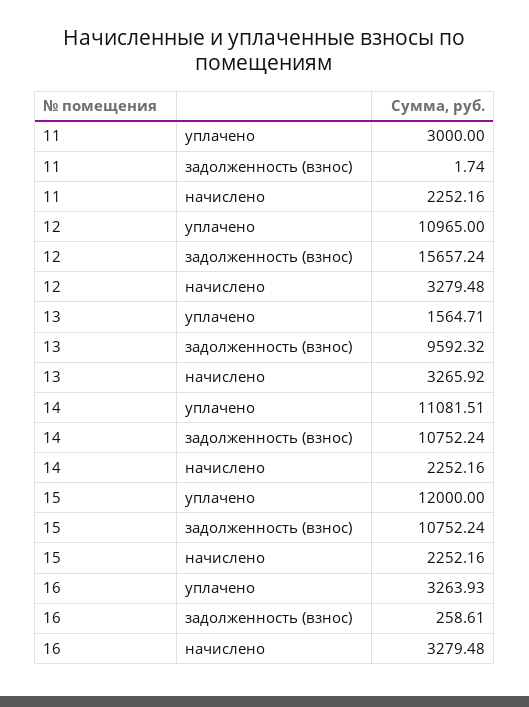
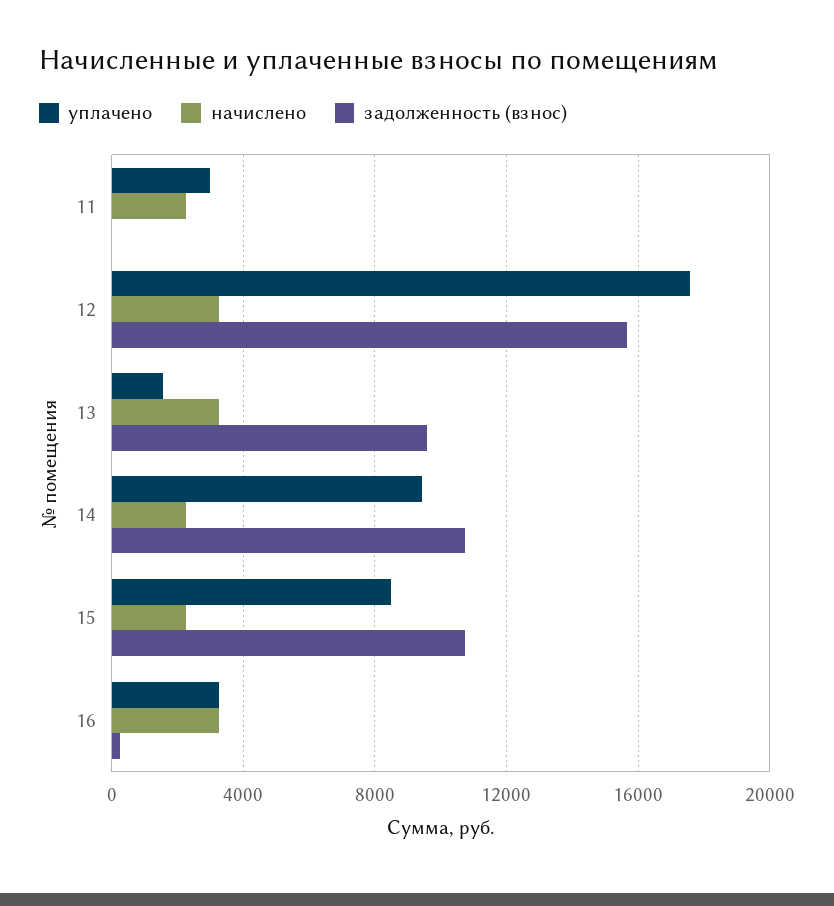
  {
    "уплачено": {
      "11": 3000,
-     "12": 10965,
+     "12": 17500,
      "13": 1564.71,
-     "14": 11081.51,
+     "14": 9500,
-     "15": 12000,
+     "15": 8500,
      "16": 3263.93
    },
    "задолженность (взнос)": {
      "11": 1.74,
      "12": 15657.24,
      "13": 9592.32,
      "14": 10752.24,
      "15": 10752.24,
      "16": 258.61
    },
    "начислено": {
      "11": 2252.16,
      "12": 3279.48,
      "13": 3265.92,
      "14": 2252.16,
      "15": 2252.16,
      "16": 3279.48
    }
  }

